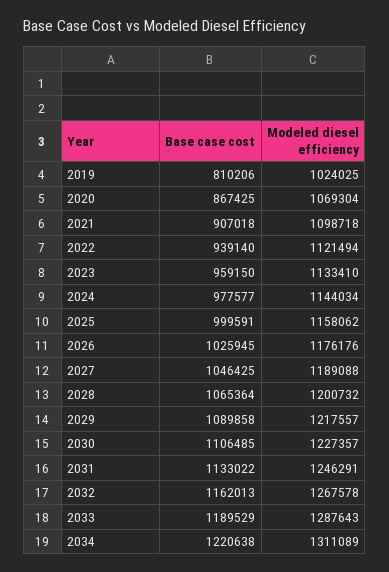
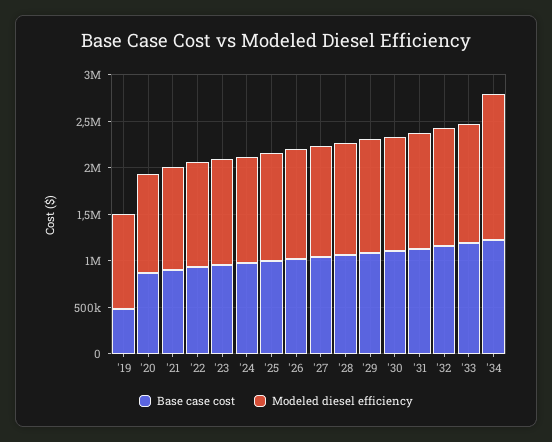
  {
    "Base case cost": {
-     "2019": 810206,
+     "2019": 500000,
      "2020": 867425,
      "2021": 907018,
      "2022": 939140,
      "2023": 959150,
      "2024": 977577,
      "2025": 999591,
      "2026": 1025945,
      "2027": 1046425,
      "2028": 1065364,
      "2029": 1089858,
      "2030": 1106485,
      "2031": 1133022,
      "2032": 1162013,
      "2033": 1189529,
      "2034": 1220638
    },
    "Modeled diesel efficiency": {
      "2019": 1024025,
      "2020": 1069304,
      "2021": 1098718,
      "2022": 1121494,
      "2023": 1133410,
      "2024": 1144034,
      "2025": 1158062,
      "2026": 1176176,
      "2027": 1189088,
      "2028": 1200732,
      "2029": 1217557,
      "2030": 1227357,
      "2031": 1246291,
      "2032": 1267578,
      "2033": 1287643,
-     "2034": 1311089
+     "2034": 1600000
    }
  }

